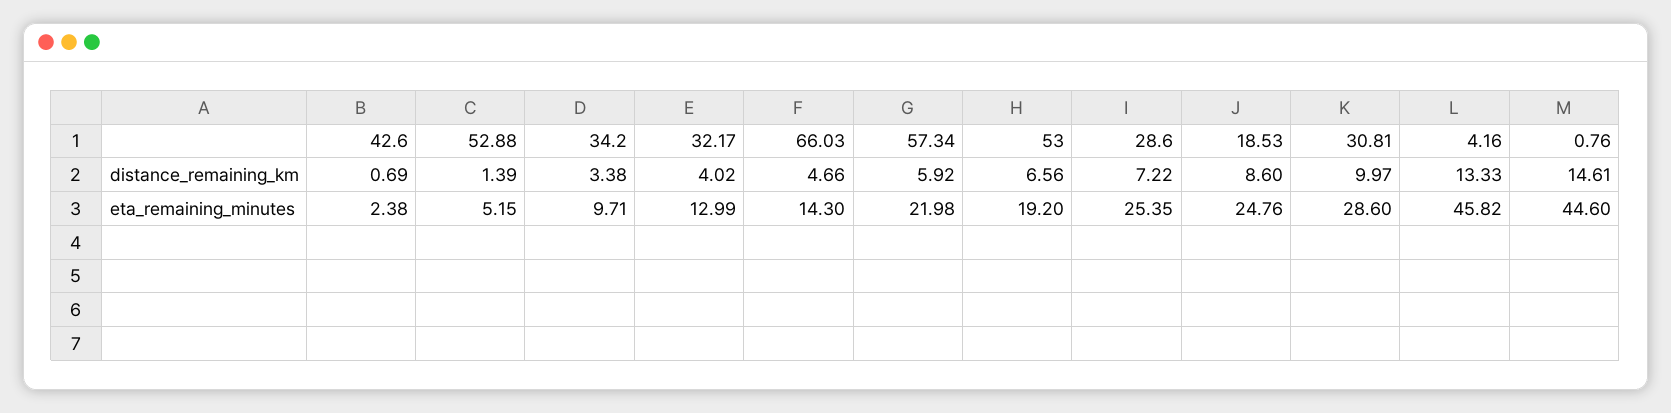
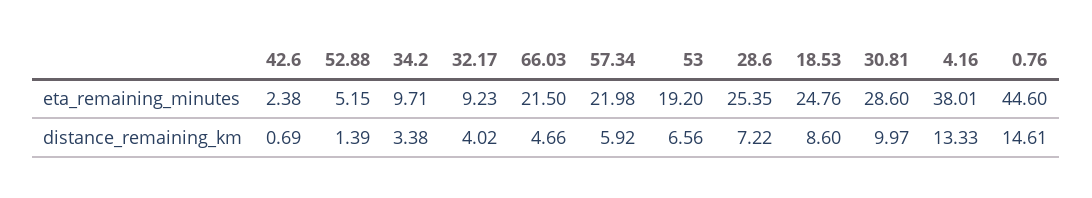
  {
    "42.6": {
      "distance_remaining_km": 0.69,
      "eta_remaining_minutes": 2.38
    },
    "52.88": {
      "distance_remaining_km": 1.39,
      "eta_remaining_minutes": 5.15
    },
    "34.2": {
      "distance_remaining_km": 3.38,
      "eta_remaining_minutes": 9.71
    },
    "32.17": {
      "distance_remaining_km": 4.02,
-     "eta_remaining_minutes": 12.99
+     "eta_remaining_minutes": 9.23
    },
    "66.03": {
      "distance_remaining_km": 4.66,
-     "eta_remaining_minutes": 14.3
+     "eta_remaining_minutes": 21.5
    },
    "57.34": {
      "distance_remaining_km": 5.92,
      "eta_remaining_minutes": 21.98
    },
    "53": {
      "distance_remaining_km": 6.56,
      "eta_remaining_minutes": 19.2
    },
    "28.6": {
      "distance_remaining_km": 7.22,
      "eta_remaining_minutes": 25.35
    },
    "18.53": {
      "distance_remaining_km": 8.6,
      "eta_remaining_minutes": 24.76
    },
    "30.81": {
      "distance_remaining_km": 9.97,
      "eta_remaining_minutes": 28.6
    },
    "4.16": {
      "distance_remaining_km": 13.33,
-     "eta_remaining_minutes": 45.82
+     "eta_remaining_minutes": 38.01
    },
    "0.76": {
      "distance_remaining_km": 14.61,
      "eta_remaining_minutes": 44.6
    }
  }

